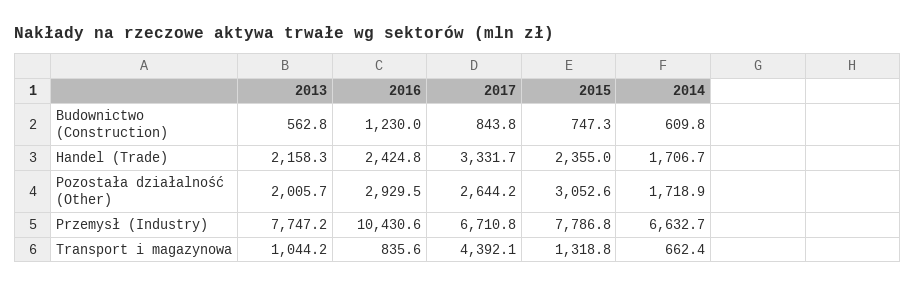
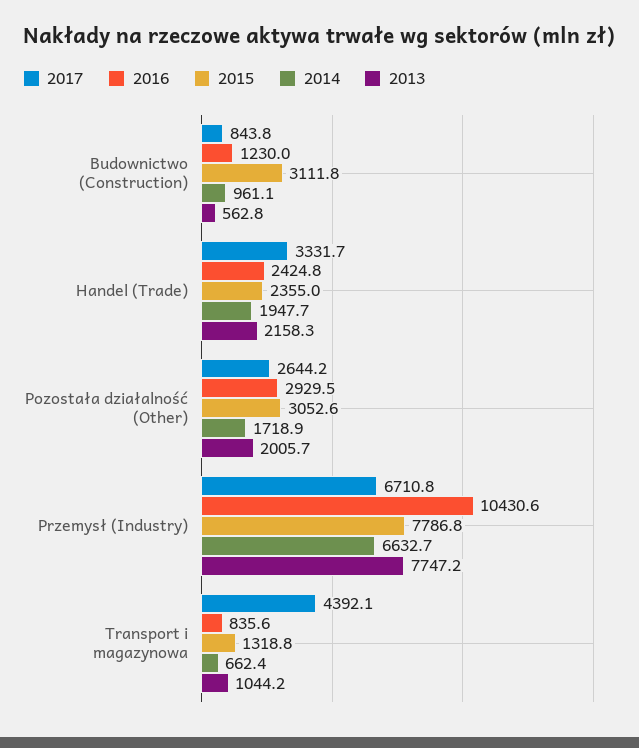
  {
    "2013": {
      "Budownictwo (Construction)": 562.8,
      "Handel (Trade)": 2158.3,
      "Pozostała działalność (Other)": 2005.7,
      "Przemysł (Industry)": 7747.2,
      "Transport i magazynowa": 1044.2
    },
    "2016": {
      "Budownictwo (Construction)": 1230,
      "Handel (Trade)": 2424.8,
      "Pozostała działalność (Other)": 2929.5,
      "Przemysł (Industry)": 10430.6,
      "Transport i magazynowa": 835.6
    },
    "2017": {
      "Budownictwo (Construction)": 843.8,
      "Handel (Trade)": 3331.7,
      "Pozostała działalność (Other)": 2644.2,
      "Przemysł (Industry)": 6710.8,
      "Transport i magazynowa": 4392.1
    },
    "2015": {
-     "Budownictwo (Construction)": 747.3,
+     "Budownictwo (Construction)": 3111.8,
      "Handel (Trade)": 2355,
      "Pozostała działalność (Other)": 3052.6,
      "Przemysł (Industry)": 7786.8,
      "Transport i magazynowa": 1318.8
    },
    "2014": {
-     "Budownictwo (Construction)": 609.8,
+     "Budownictwo (Construction)": 961.1,
-     "Handel (Trade)": 1706.7,
+     "Handel (Trade)": 1947.7,
      "Pozostała działalność (Other)": 1718.9,
      "Przemysł (Industry)": 6632.7,
      "Transport i magazynowa": 662.4
    }
  }

